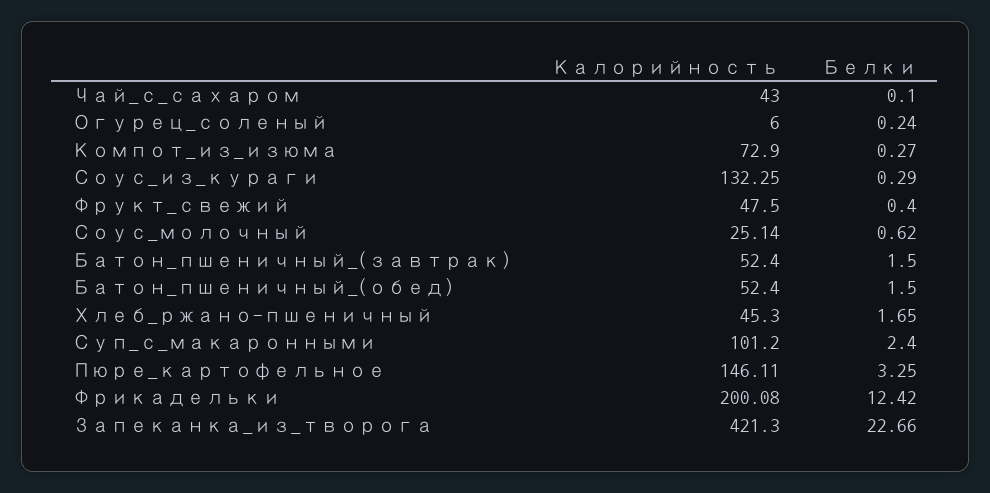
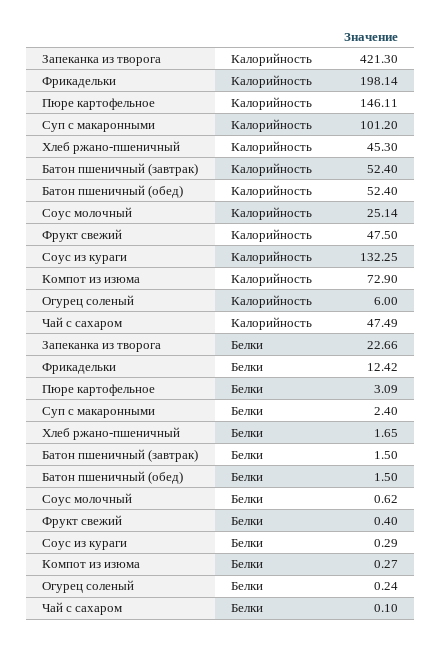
  {
    "Калорийность": {
-     "Чай_с_сахаром": 43,
+     "Чай_с_сахаром": 47.49,
      "Огурец_соленый": 6,
      "Компот_из_изюма": 72.9,
      "Соус_из_кураги": 132.25,
      "Фрукт_свежий": 47.5,
      "Соус_молочный": 25.14,
      "Батон_пшеничный_(завтрак)": 52.4,
      "Батон_пшеничный_(обед)": 52.4,
      "Хлеб_ржано-пшеничный": 45.3,
      "Суп_с_макаронными": 101.2,
      "Пюре_картофельное": 146.11,
-     "Фрикадельки": 200.08,
+     "Фрикадельки": 198.14,
      "Запеканка_из_творога": 421.3
    },
    "Белки": {
      "Чай_с_сахаром": 0.1,
      "Огурец_соленый": 0.24,
      "Компот_из_изюма": 0.27,
      "Соус_из_кураги": 0.29,
      "Фрукт_свежий": 0.4,
      "Соус_молочный": 0.62,
      "Батон_пшеничный_(завтрак)": 1.5,
      "Батон_пшеничный_(обед)": 1.5,
      "Хлеб_ржано-пшеничный": 1.65,
      "Суп_с_макаронными": 2.4,
-     "Пюре_картофельное": 3.25,
+     "Пюре_картофельное": 3.09,
      "Фрикадельки": 12.42,
      "Запеканка_из_творога": 22.66
    }
  }

